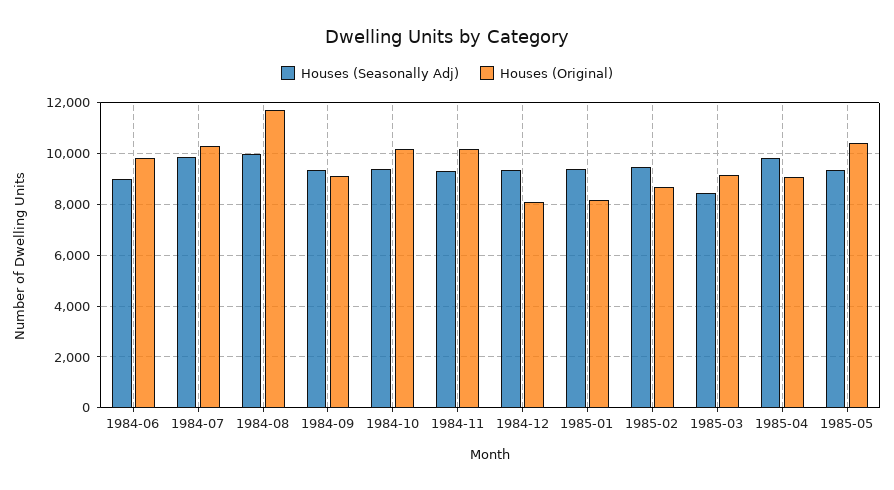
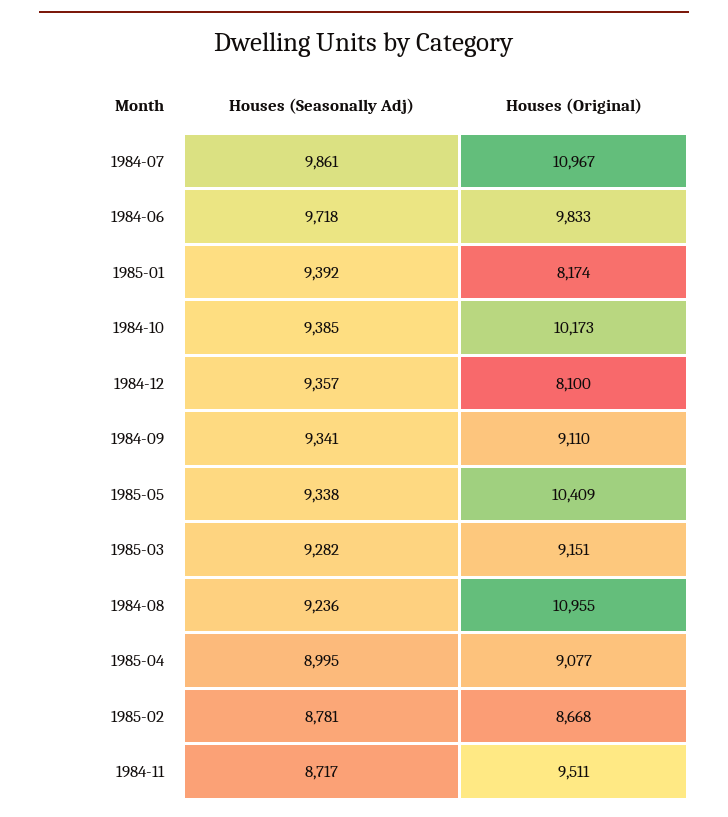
  {
    "Houses (Seasonally Adj)": {
-     "1984-06": 9000,
+     "1984-06": 9718,
      "1984-07": 9861,
-     "1984-08": 10000,
+     "1984-08": 9236,
      "1984-09": 9341,
      "1984-10": 9385,
-     "1984-11": 9250,
+     "1984-11": 8717,
      "1984-12": 9357,
      "1985-01": 9392,
-     "1985-02": 9500,
+     "1985-02": 8781,
-     "1985-03": 8500,
+     "1985-03": 9282,
-     "1985-04": 9750,
+     "1985-04": 8995,
      "1985-05": 9338
    },
    "Houses (Original)": {
      "1984-06": 9833,
-     "1984-07": 10250,
+     "1984-07": 10967,
-     "1984-08": 11750,
+     "1984-08": 10955,
      "1984-09": 9110,
      "1984-10": 10173,
-     "1984-11": 10250,
+     "1984-11": 9511,
      "1984-12": 8100,
      "1985-01": 8174,
      "1985-02": 8668,
      "1985-03": 9151,
      "1985-04": 9077,
      "1985-05": 10409
    }
  }

